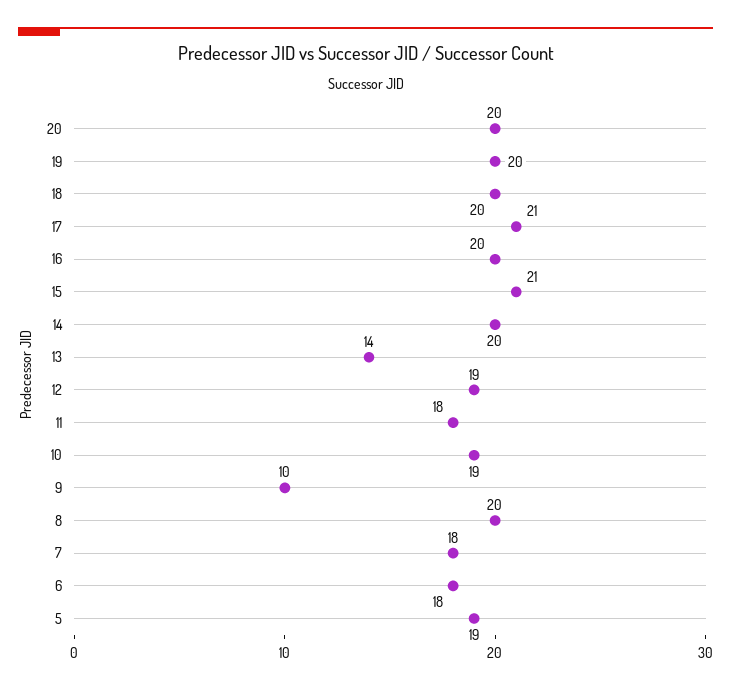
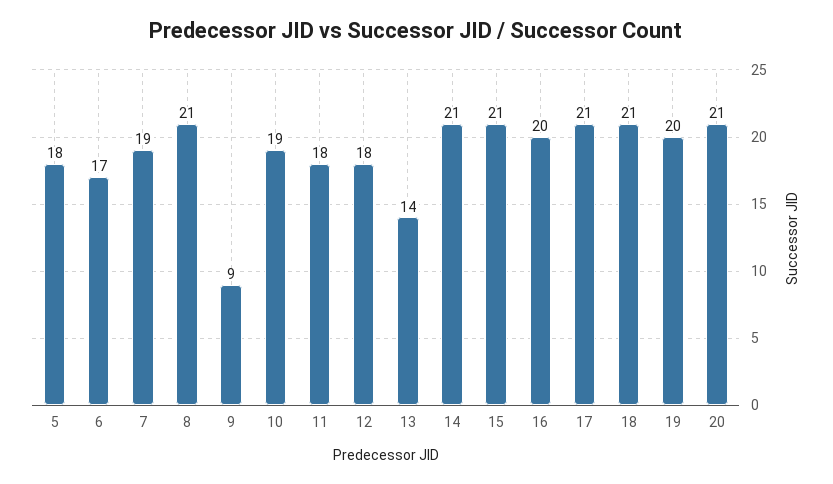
  {
-   "20": 20,
+   "20": 21,
    "19": 20,
-   "18": 20,
+   "18": 21,
    "17": 21,
    "16": 20,
    "15": 21,
-   "14": 20,
+   "14": 21,
    "13": 14,
-   "12": 19,
+   "12": 18,
    "11": 18,
    "10": 19,
-   "9": 10,
+   "9": 9,
-   "8": 20,
+   "8": 21,
-   "7": 18,
+   "7": 19,
-   "6": 18,
+   "6": 17,
-   "5": 19
+   "5": 18
  }

